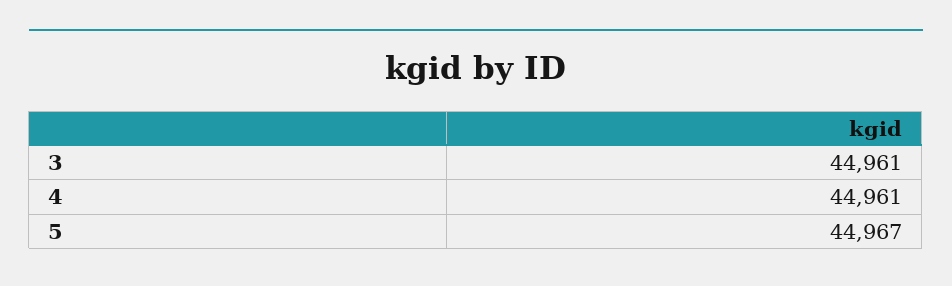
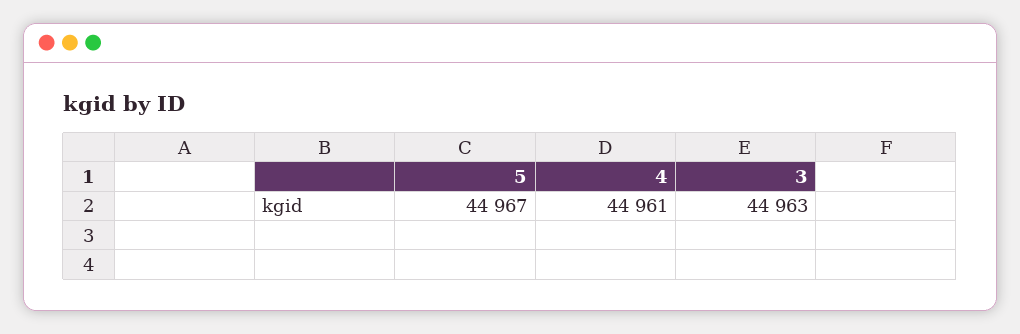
  {
-   "3": 44961,
+   "3": 44963,
    "4": 44961,
    "5": 44967
  }

